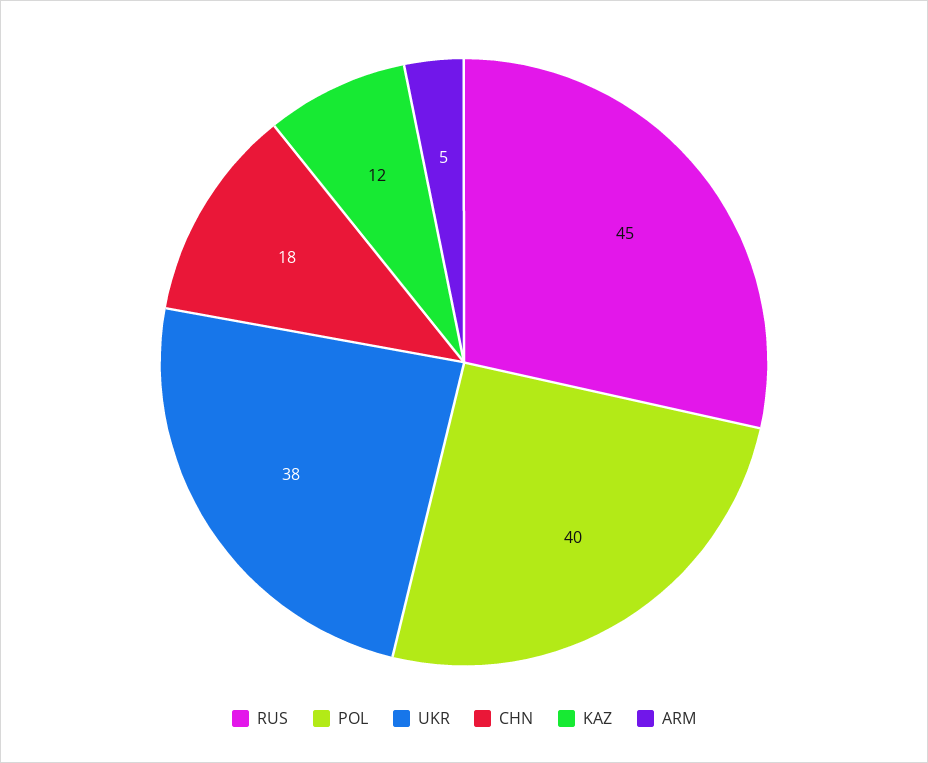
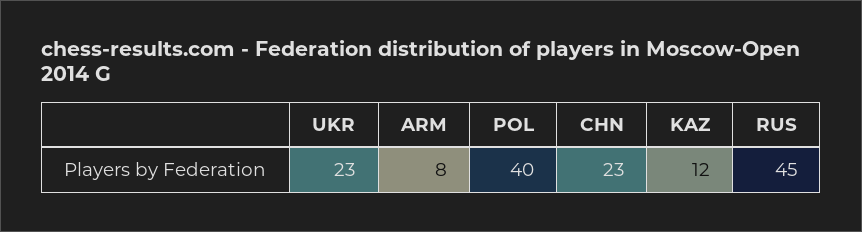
  {
    "RUS": 45,
    "POL": 40,
-   "UKR": 38,
+   "UKR": 23,
-   "CHN": 18,
+   "CHN": 23,
    "KAZ": 12,
-   "ARM": 5
+   "ARM": 8
  }

